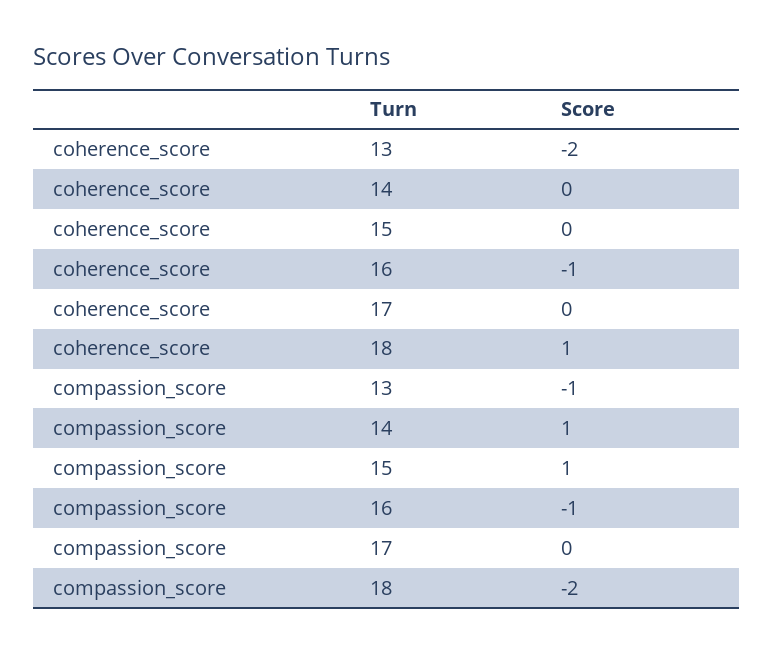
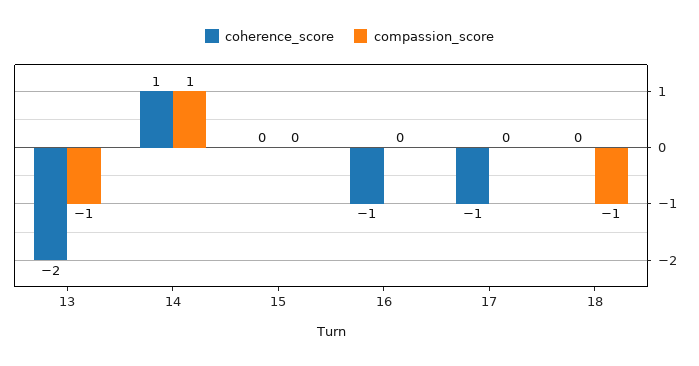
  {
    "coherence_score": {
      "13": -2,
-     "14": 0,
+     "14": 1,
      "15": 0,
      "16": -1,
-     "17": 0,
+     "17": -1,
-     "18": 1
+     "18": 0
    },
    "compassion_score": {
      "13": -1,
      "14": 1,
-     "15": 1,
+     "15": 0,
-     "16": -1,
+     "16": 0,
      "17": 0,
-     "18": -2
+     "18": -1
    }
  }

